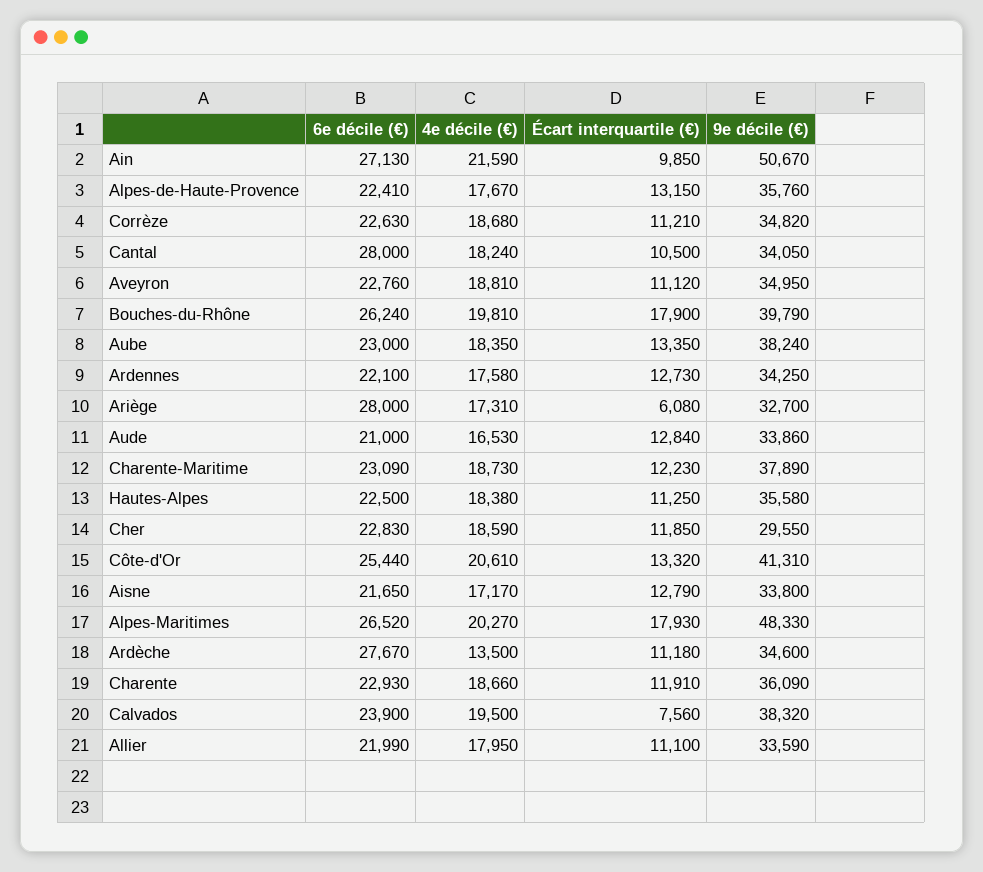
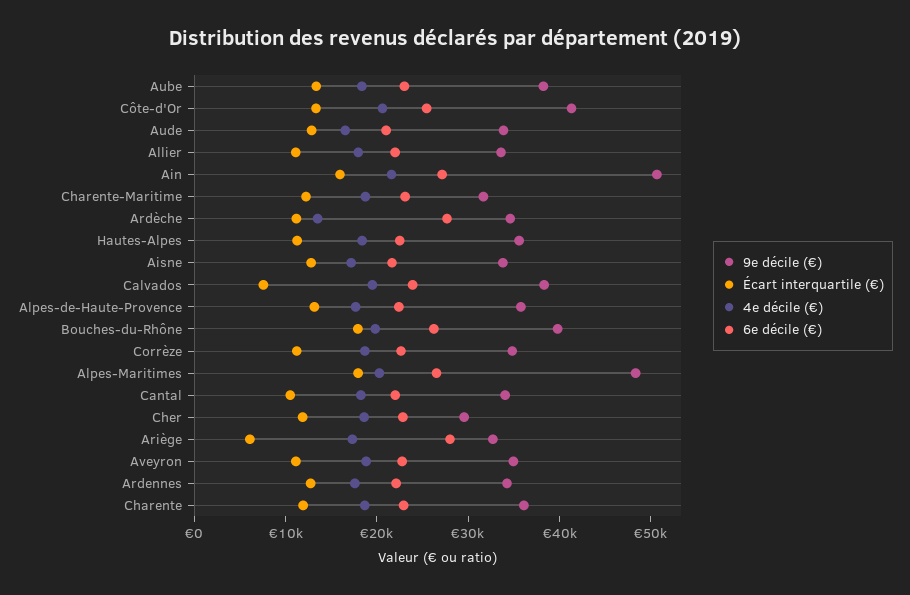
  {
    "6e décile (€)": {
      "Ain": 27130,
      "Alpes-de-Haute-Provence": 22410,
      "Corrèze": 22630,
-     "Cantal": 28000,
+     "Cantal": 22000,
      "Aveyron": 22760,
      "Bouches-du-Rhône": 26240,
      "Aube": 23000,
      "Ardennes": 22100,
      "Ariège": 28000,
      "Aude": 21000,
      "Charente-Maritime": 23090,
      "Hautes-Alpes": 22500,
      "Cher": 22830,
      "Côte-d'Or": 25440,
      "Aisne": 21650,
      "Alpes-Maritimes": 26520,
      "Ardèche": 27670,
      "Charente": 22930,
      "Calvados": 23900,
      "Allier": 21990
    },
    "4e décile (€)": {
      "Ain": 21590,
      "Alpes-de-Haute-Provence": 17670,
      "Corrèze": 18680,
      "Cantal": 18240,
      "Aveyron": 18810,
      "Bouches-du-Rhône": 19810,
      "Aube": 18350,
      "Ardennes": 17580,
      "Ariège": 17310,
      "Aude": 16530,
      "Charente-Maritime": 18730,
      "Hautes-Alpes": 18380,
      "Cher": 18590,
      "Côte-d'Or": 20610,
      "Aisne": 17170,
      "Alpes-Maritimes": 20270,
      "Ardèche": 13500,
      "Charente": 18660,
      "Calvados": 19500,
      "Allier": 17950
    },
    "Écart interquartile (€)": {
-     "Ain": 9850,
+     "Ain": 16000,
      "Alpes-de-Haute-Provence": 13150,
      "Corrèze": 11210,
      "Cantal": 10500,
      "Aveyron": 11120,
      "Bouches-du-Rhône": 17900,
      "Aube": 13350,
      "Ardennes": 12730,
      "Ariège": 6080,
      "Aude": 12840,
      "Charente-Maritime": 12230,
      "Hautes-Alpes": 11250,
      "Cher": 11850,
      "Côte-d'Or": 13320,
      "Aisne": 12790,
      "Alpes-Maritimes": 17930,
      "Ardèche": 11180,
      "Charente": 11910,
      "Calvados": 7560,
      "Allier": 11100
    },
    "9e décile (€)": {
      "Ain": 50670,
      "Alpes-de-Haute-Provence": 35760,
      "Corrèze": 34820,
      "Cantal": 34050,
      "Aveyron": 34950,
      "Bouches-du-Rhône": 39790,
      "Aube": 38240,
      "Ardennes": 34250,
      "Ariège": 32700,
      "Aude": 33860,
-     "Charente-Maritime": 37890,
+     "Charente-Maritime": 32000,
      "Hautes-Alpes": 35580,
      "Cher": 29550,
      "Côte-d'Or": 41310,
      "Aisne": 33800,
      "Alpes-Maritimes": 48330,
      "Ardèche": 34600,
      "Charente": 36090,
      "Calvados": 38320,
      "Allier": 33590
    }
  }

